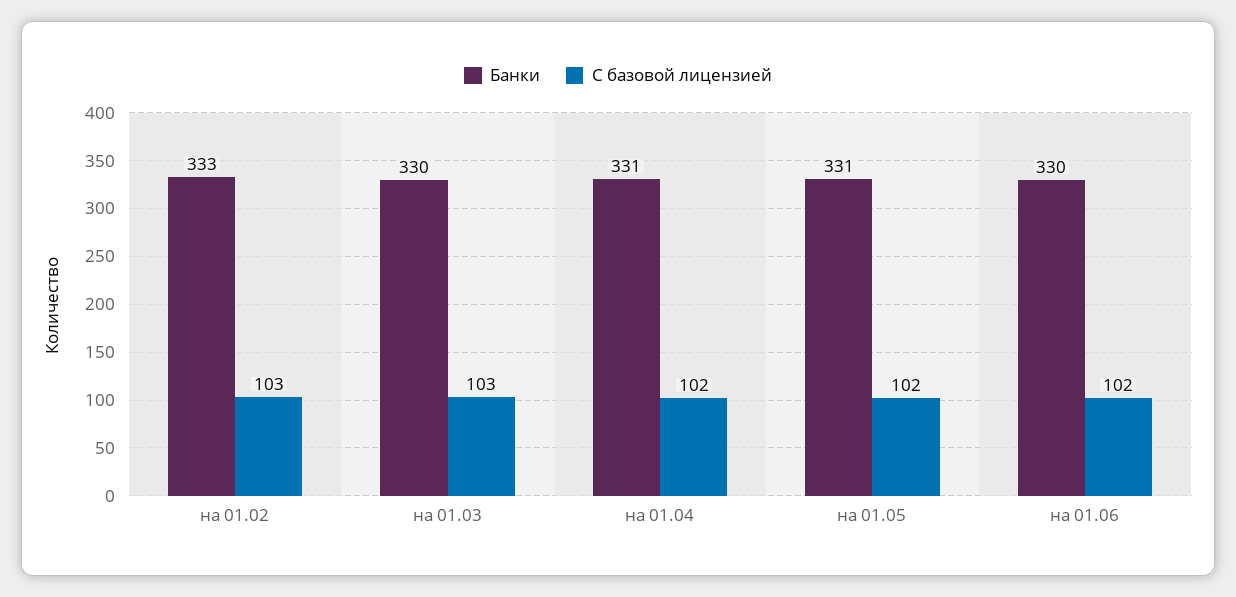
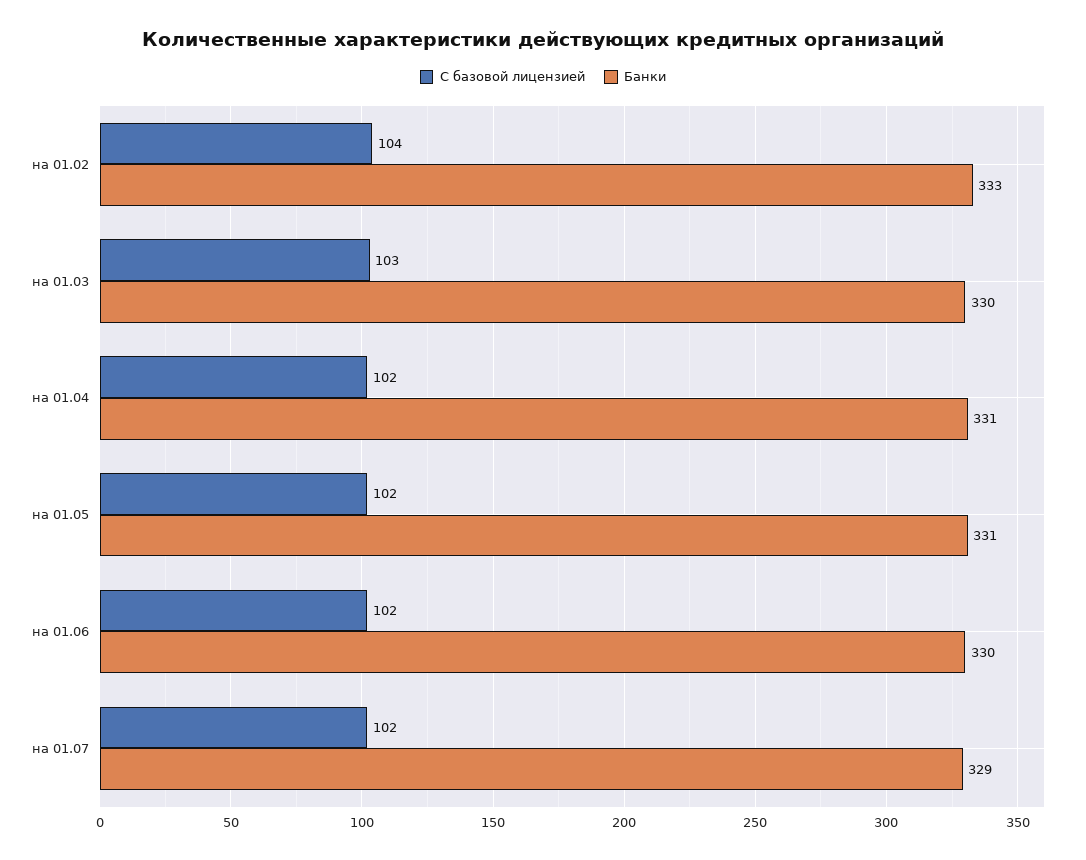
  {
    "Банки": {
      "на 01.02": 333,
      "на 01.03": 330,
      "на 01.04": 331,
      "на 01.05": 331,
-     "на 01.06": 330
+     "на 01.06": 330,
+     "на 01.07": 329
    },
    "С базовой лицензией": {
-     "на 01.02": 103,
+     "на 01.02": 104,
      "на 01.03": 103,
      "на 01.04": 102,
      "на 01.05": 102,
-     "на 01.06": 102
+     "на 01.06": 102,
+     "на 01.07": 102
    }
  }

